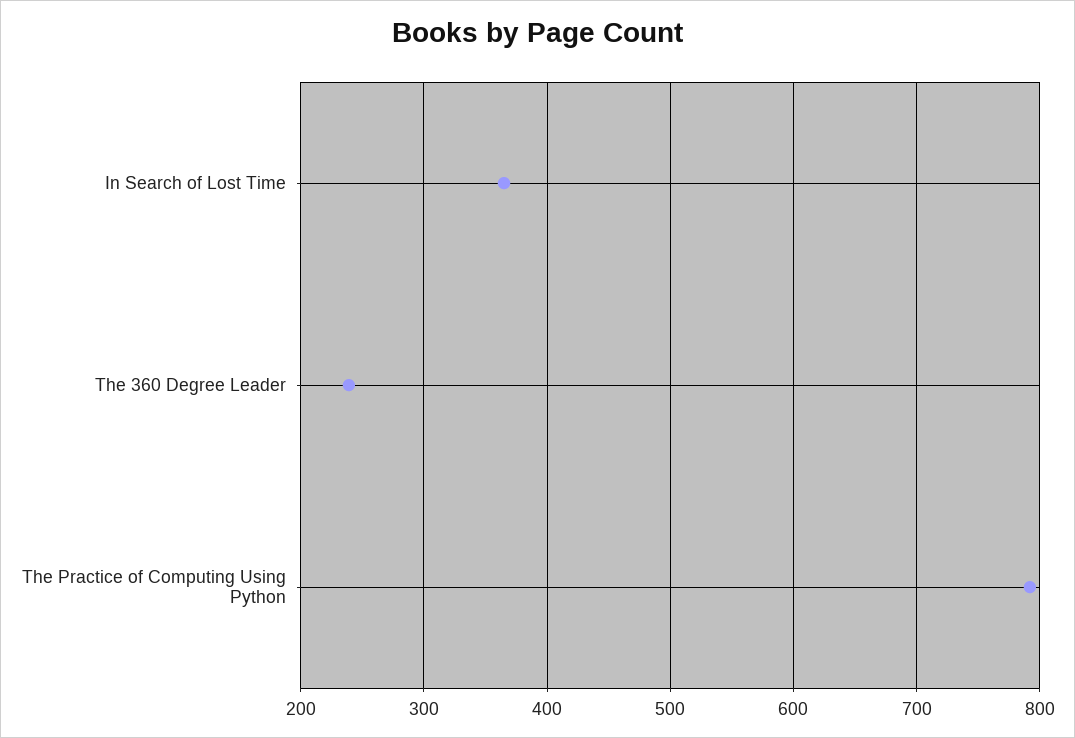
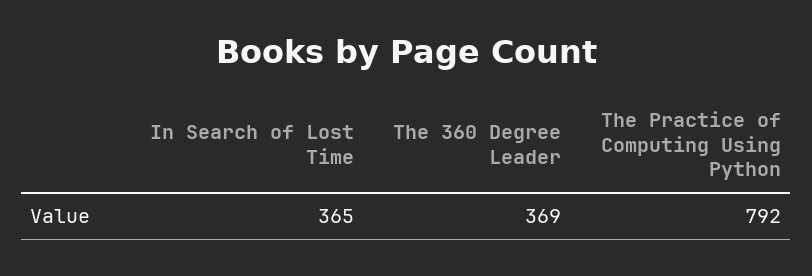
  {
    "In Search of Lost Time": 365,
-   "The 360 Degree Leader": 240,
+   "The 360 Degree Leader": 369,
    "The Practice of Computing Using Python": 792
  }

